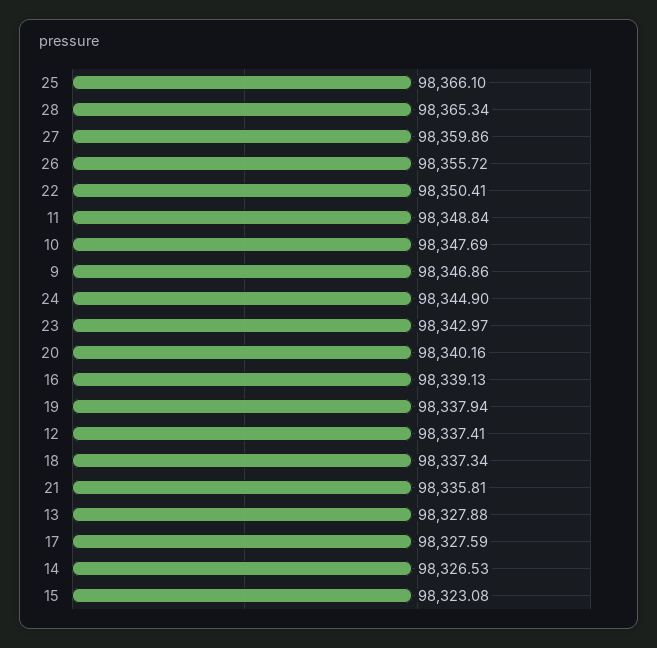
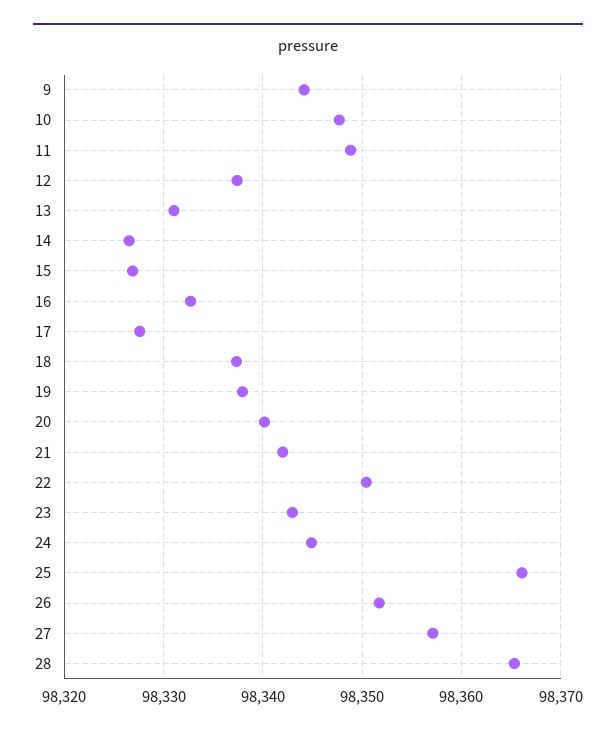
  {
    "25": 98366.1,
    "28": 98365.34,
-   "27": 98359.86,
+   "27": 98357,
-   "26": 98355.72,
+   "26": 98352,
    "22": 98350.41,
    "11": 98348.84,
    "10": 98347.69,
-   "9": 98346.86,
+   "9": 98344,
    "24": 98344.9,
    "23": 98342.97,
    "20": 98340.16,
-   "16": 98339.13,
+   "16": 98333,
    "19": 98337.94,
    "12": 98337.41,
    "18": 98337.34,
-   "21": 98335.81,
+   "21": 98342,
-   "13": 98327.88,
+   "13": 98331,
    "17": 98327.59,
    "14": 98326.53,
-   "15": 98323.08
+   "15": 98327
  }

